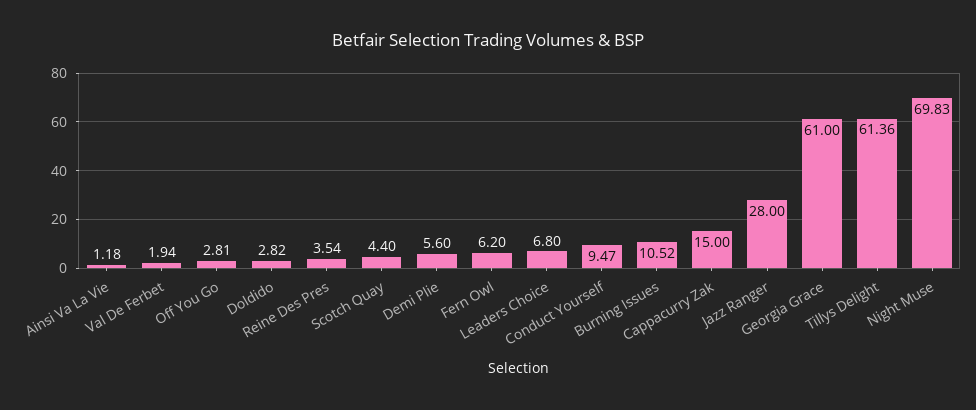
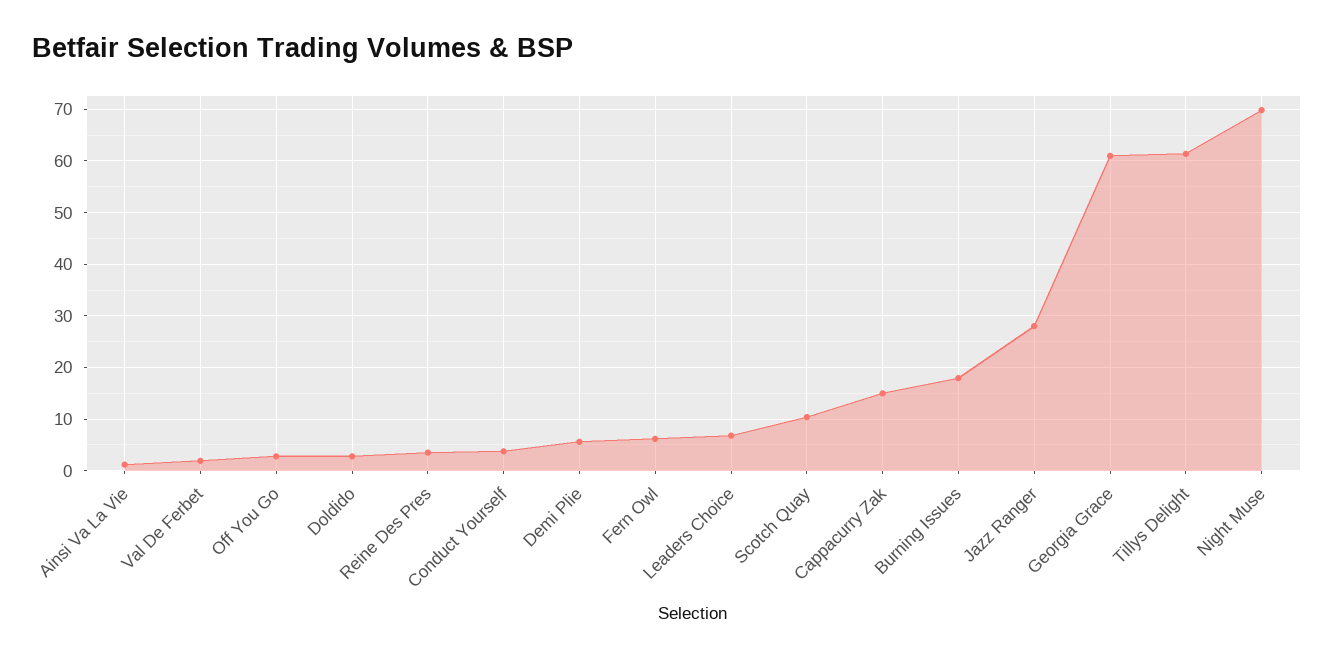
  {
    "Ainsi Va La Vie": 1.18,
    "Val De Ferbet": 1.94,
    "Off You Go": 2.81,
    "Doldido": 2.82,
    "Reine Des Pres": 3.54,
-   "Scotch Quay": 4.4,
+   "Scotch Quay": 10,
    "Demi Plie": 5.6,
    "Fern Owl": 6.2,
    "Leaders Choice": 6.8,
-   "Conduct Yourself": 9.47,
+   "Conduct Yourself": 4,
-   "Burning Issues": 10.52,
+   "Burning Issues": 18,
    "Cappacurry Zak": 15,
    "Jazz Ranger": 28,
    "Georgia Grace": 61,
    "Tillys Delight": 61.36,
    "Night Muse": 69.83
  }

